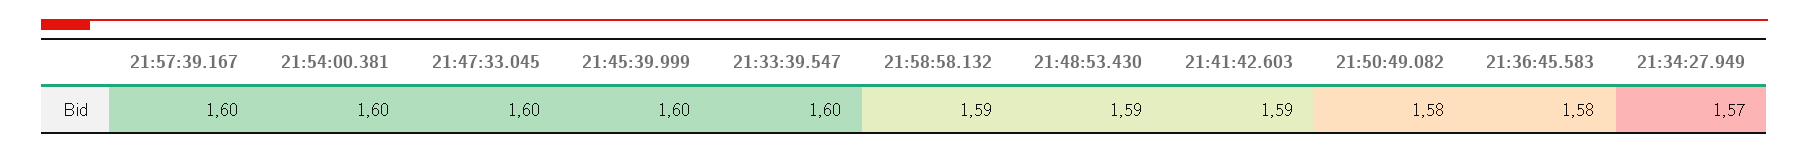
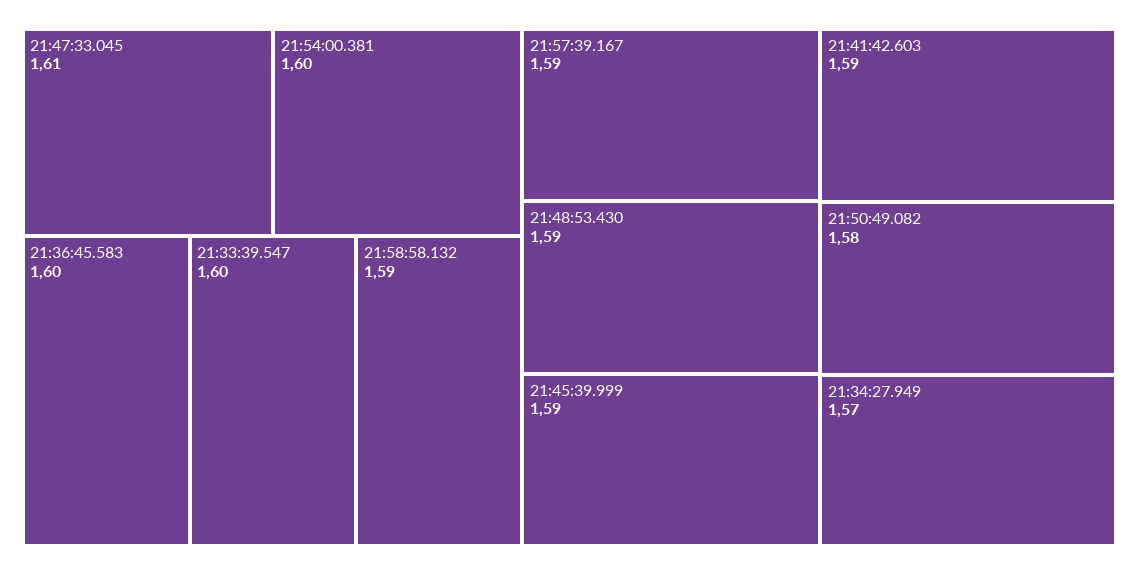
  {
-   "21:57:39.167": 1.6,
+   "21:57:39.167": 1.59,
    "21:54:00.381": 1.6,
-   "21:47:33.045": 1.6,
+   "21:47:33.045": 1.61,
-   "21:45:39.999": 1.6,
+   "21:45:39.999": 1.59,
    "21:33:39.547": 1.6,
    "21:58:58.132": 1.59,
    "21:48:53.430": 1.59,
    "21:41:42.603": 1.59,
    "21:50:49.082": 1.58,
-   "21:36:45.583": 1.58,
+   "21:36:45.583": 1.6,
    "21:34:27.949": 1.57
  }

